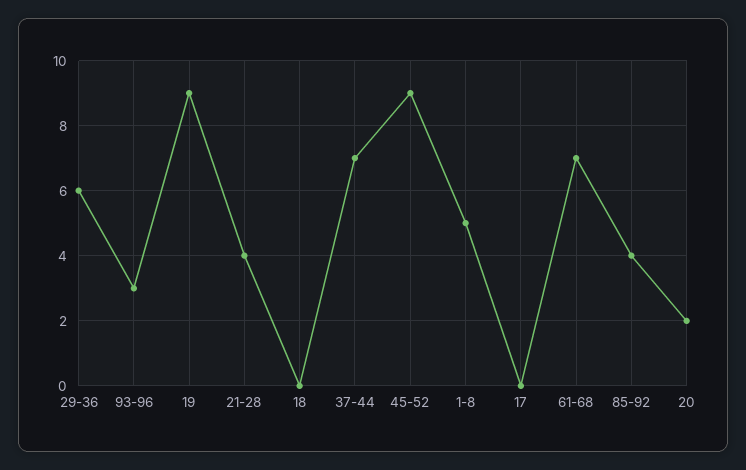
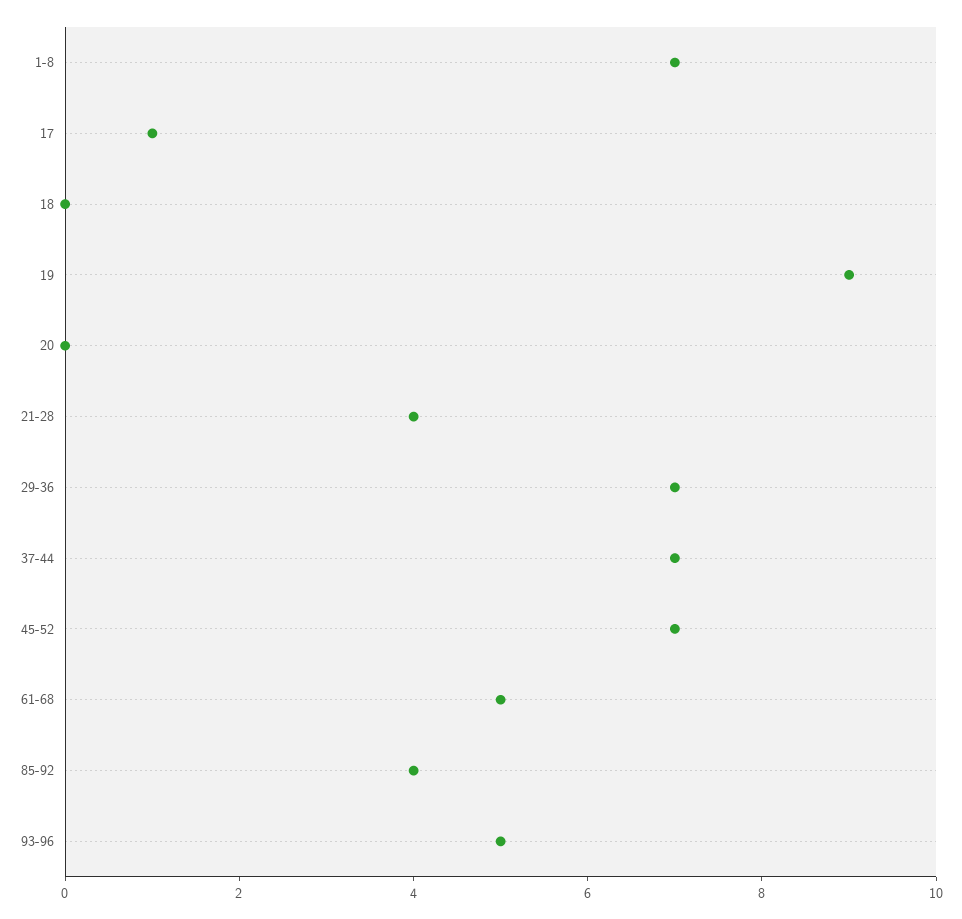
  {
-   "29-36": 6,
+   "29-36": 7,
-   "93-96": 3,
+   "93-96": 5,
    "19": 9,
    "21-28": 4,
    "18": 0,
    "37-44": 7,
-   "45-52": 9,
+   "45-52": 7,
-   "1-8": 5,
+   "1-8": 7,
-   "17": 0,
+   "17": 1,
-   "61-68": 7,
+   "61-68": 5,
    "85-92": 4,
-   "20": 2
+   "20": 0
  }

